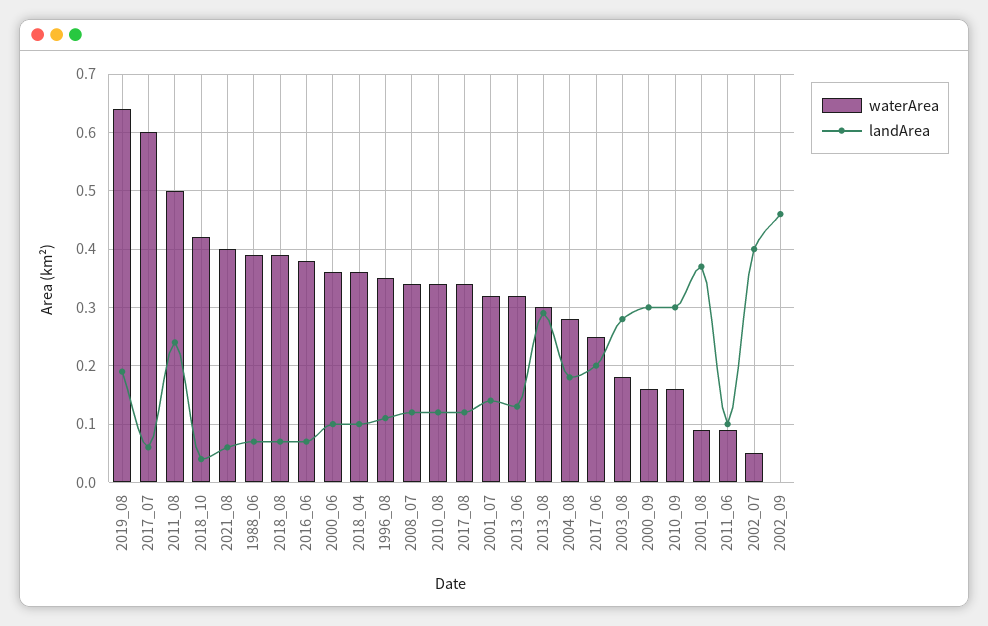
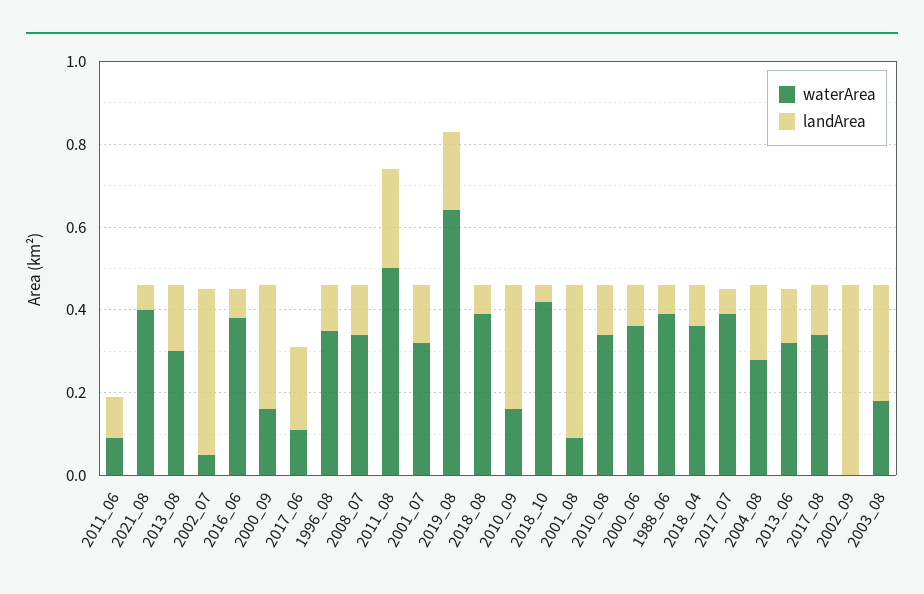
  {
    "waterArea": {
      "2019_08": 0.65,
-     "2017_07": 0.6,
+     "2017_07": 0.4,
      "2011_08": 0.5,
      "2018_10": 0.4,
      "2021_08": 0.4,
      "1988_06": 0.4,
      "2018_08": 0.4,
      "2016_06": 0.4,
      "2000_06": 0.35,
      "2018_04": 0.35,
      "1996_08": 0.35,
      "2008_07": 0.35,
      "2010_08": 0.35,
      "2017_08": 0.35,
      "2001_07": 0.3,
      "2013_06": 0.3,
      "2013_08": 0.3,
      "2004_08": 0.3,
-     "2017_06": 0.25,
+     "2017_06": 0.1,
      "2003_08": 0.2,
      "2000_09": 0.15,
      "2010_09": 0.15,
      "2001_08": 0.1,
      "2011_06": 0.1,
      "2002_07": 0.05,
      "2002_09": 0
    },
    "landArea": {
      "2019_08": 0.2,
      "2017_07": 0.05,
      "2011_08": 0.25,
      "2018_10": 0.05,
      "2021_08": 0.05,
      "1988_06": 0.05,
      "2018_08": 0.05,
      "2016_06": 0.05,
      "2000_06": 0.1,
      "2018_04": 0.1,
      "1996_08": 0.1,
      "2008_07": 0.1,
      "2010_08": 0.1,
      "2017_08": 0.1,
      "2001_07": 0.15,
      "2013_06": 0.15,
-     "2013_08": 0.3,
+     "2013_08": 0.15,
      "2004_08": 0.2,
      "2017_06": 0.2,
      "2003_08": 0.3,
      "2000_09": 0.3,
      "2010_09": 0.3,
      "2001_08": 0.35,
      "2011_06": 0.1,
      "2002_07": 0.4,
      "2002_09": 0.45
    }
  }

